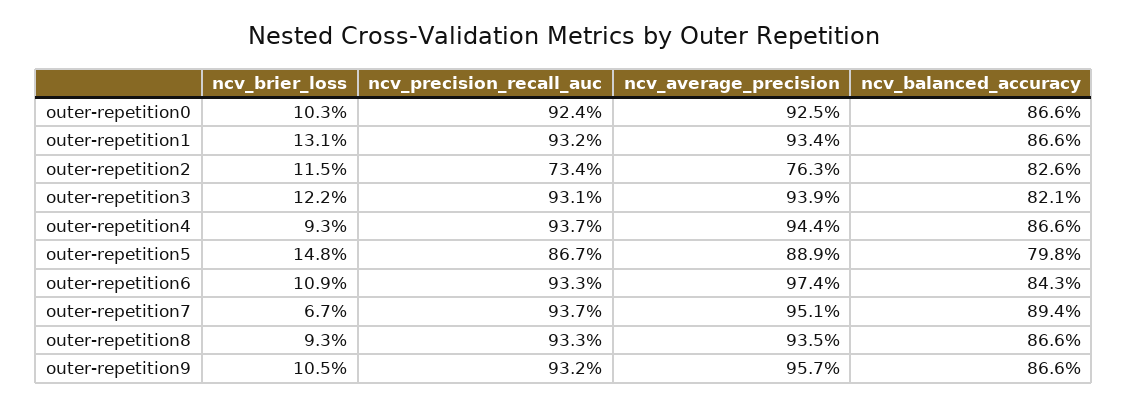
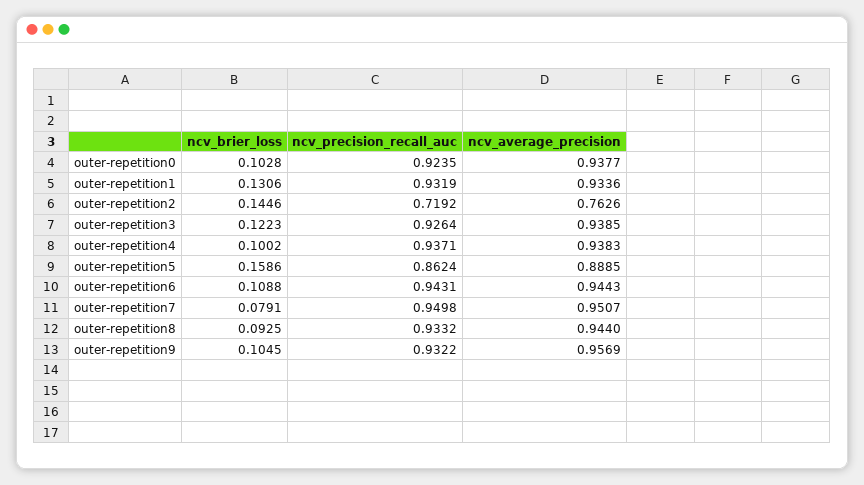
  {
    "ncv_brier_loss": {
      "outer-repetition0": 0.1028,
      "outer-repetition1": 0.1306,
-     "outer-repetition2": 0.115,
+     "outer-repetition2": 0.1446,
      "outer-repetition3": 0.1223,
-     "outer-repetition4": 0.093,
+     "outer-repetition4": 0.1002,
-     "outer-repetition5": 0.148,
+     "outer-repetition5": 0.1586,
      "outer-repetition6": 0.1088,
-     "outer-repetition7": 0.067,
+     "outer-repetition7": 0.0791,
      "outer-repetition8": 0.0925,
      "outer-repetition9": 0.1045
    },
    "ncv_precision_recall_auc": {
      "outer-repetition0": 0.9235,
      "outer-repetition1": 0.9319,
-     "outer-repetition2": 0.734,
+     "outer-repetition2": 0.7192,
-     "outer-repetition3": 0.931,
+     "outer-repetition3": 0.9264,
      "outer-repetition4": 0.9371,
-     "outer-repetition5": 0.867,
+     "outer-repetition5": 0.8624,
-     "outer-repetition6": 0.933,
+     "outer-repetition6": 0.9431,
-     "outer-repetition7": 0.937,
+     "outer-repetition7": 0.9498,
      "outer-repetition8": 0.9332,
      "outer-repetition9": 0.9322
    },
    "ncv_average_precision": {
-     "outer-repetition0": 0.925,
+     "outer-repetition0": 0.9377,
      "outer-repetition1": 0.9336,
      "outer-repetition2": 0.7626,
      "outer-repetition3": 0.9385,
-     "outer-repetition4": 0.944,
+     "outer-repetition4": 0.9383,
      "outer-repetition5": 0.8885,
-     "outer-repetition6": 0.974,
+     "outer-repetition6": 0.9443,
      "outer-repetition7": 0.9507,
-     "outer-repetition8": 0.935,
+     "outer-repetition8": 0.944,
      "outer-repetition9": 0.9569
-   },
+   }
-   "ncv_balanced_accuracy": {
-     "outer-repetition0": 0.866,
-     "outer-repetition1": 0.866,
-     "outer-repetition2": 0.826,
-     "outer-repetition3": 0.821,
-     "outer-repetition4": 0.866,
-     "outer-repetition5": 0.798,
-     "outer-repetition6": 0.843,
-     "outer-repetition7": 0.894,
-     "outer-repetition8": 0.866,
-     "outer-repetition9": 0.866
-   }
  }

